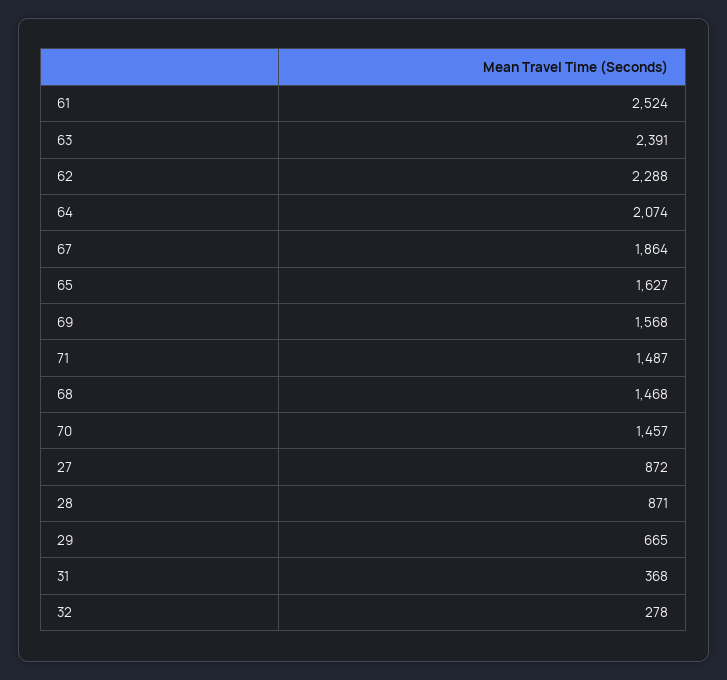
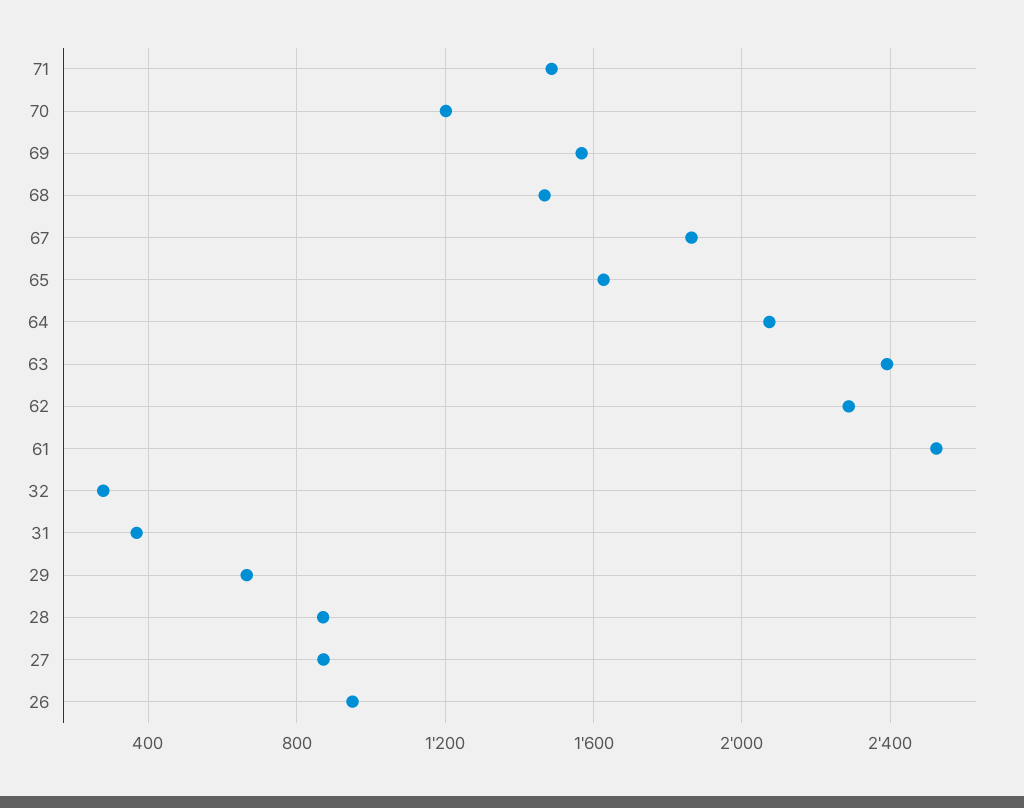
  {
    "61": 2524,
    "63": 2391,
    "62": 2288,
    "64": 2074,
    "67": 1864,
    "65": 1627,
    "69": 1568,
    "71": 1487,
    "68": 1468,
-   "70": 1457,
+   "70": 1200,
    "27": 872,
    "28": 871,
    "29": 665,
    "31": 368,
-   "32": 278
+   "32": 278,
+   "26": 950
  }

